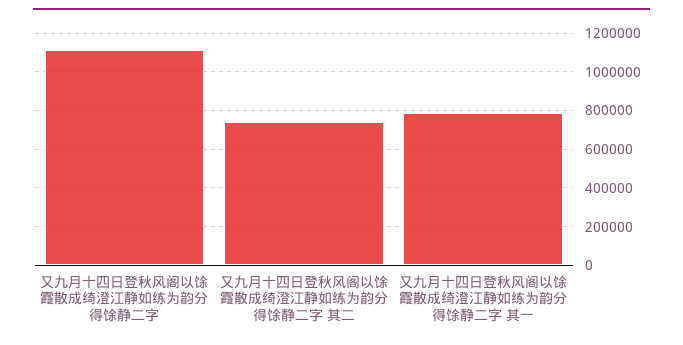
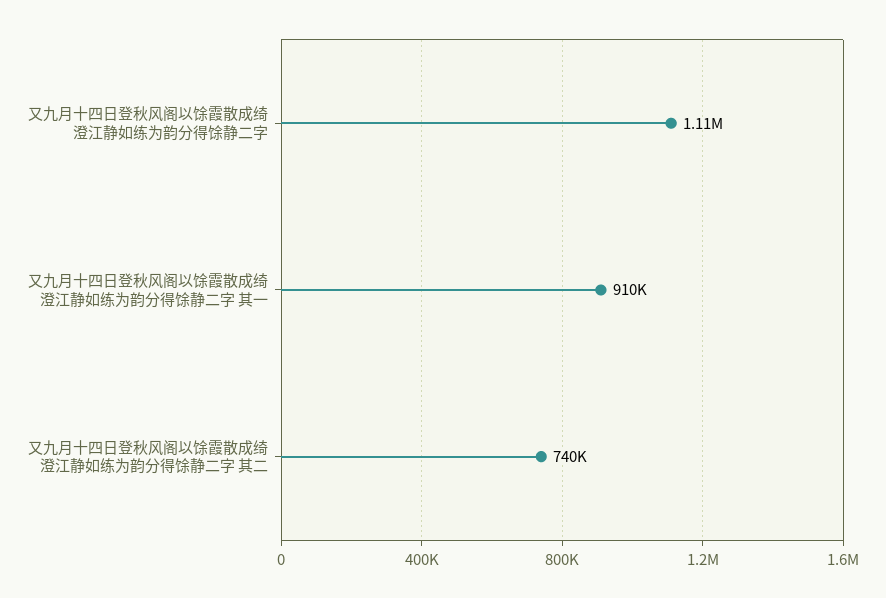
  {
    "又九月十四日登秋风阁以馀霞散成绮澄江静如练为韵分得馀静二字": 1110000,
    "又九月十四日登秋风阁以馀霞散成绮澄江静如练为韵分得馀静二字 其二": 740000,
-   "又九月十四日登秋风阁以馀霞散成绮澄江静如练为韵分得馀静二字 其一": 800000
+   "又九月十四日登秋风阁以馀霞散成绮澄江静如练为韵分得馀静二字 其一": 910000
  }

